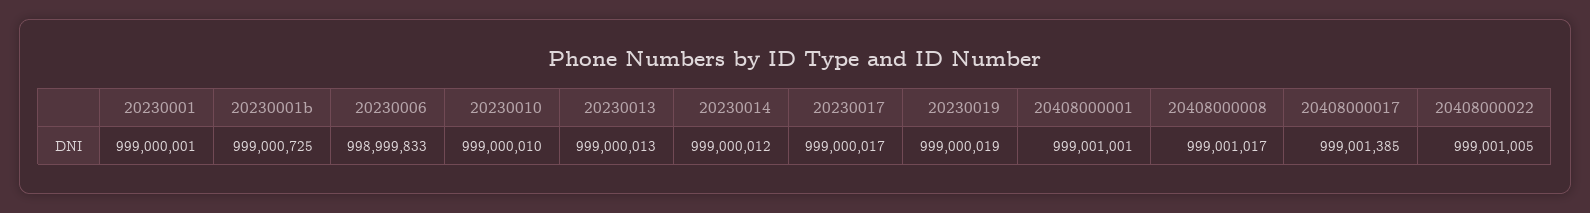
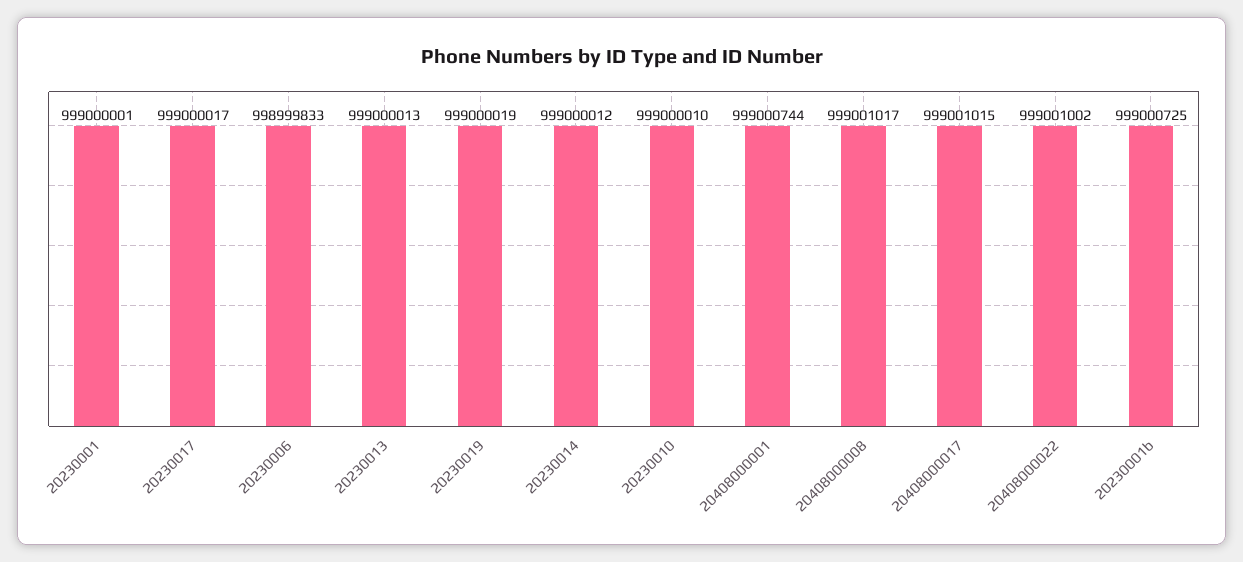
  {
    "20230001": 999000001,
    "20230001b": 999000725,
    "20230006": 998999833,
    "20230010": 999000010,
    "20230013": 999000013,
    "20230014": 999000012,
    "20230017": 999000017,
    "20230019": 999000019,
-   "20408000001": 999001001,
+   "20408000001": 999000744,
    "20408000008": 999001017,
-   "20408000017": 999001385,
+   "20408000017": 999001015,
-   "20408000022": 999001005
+   "20408000022": 999001002
  }

